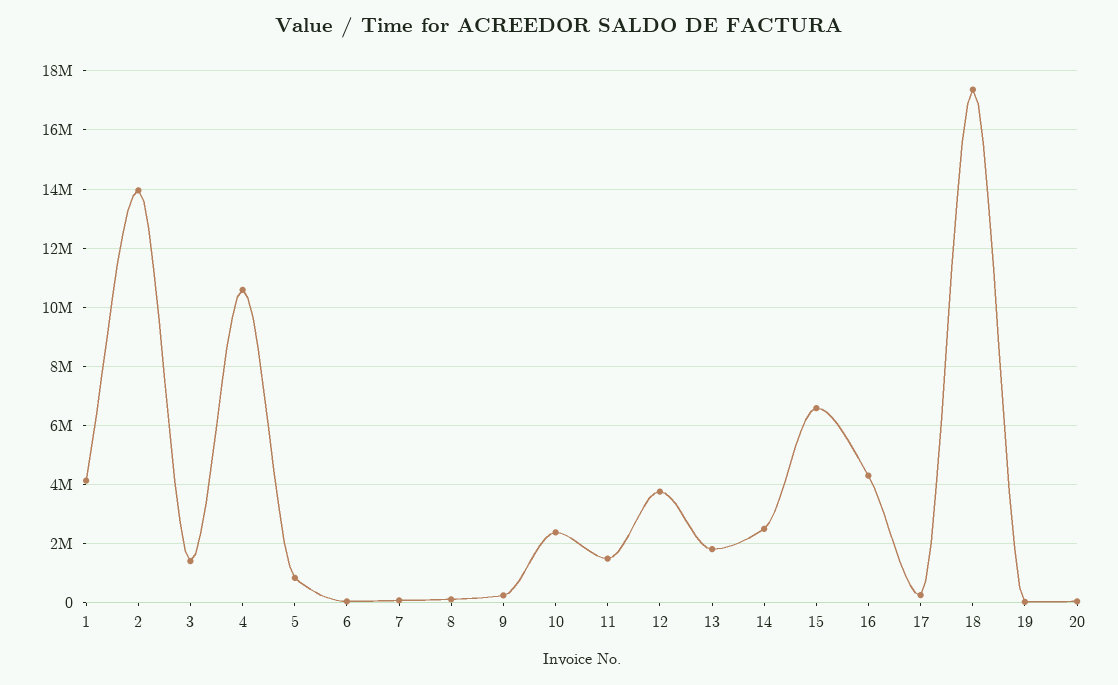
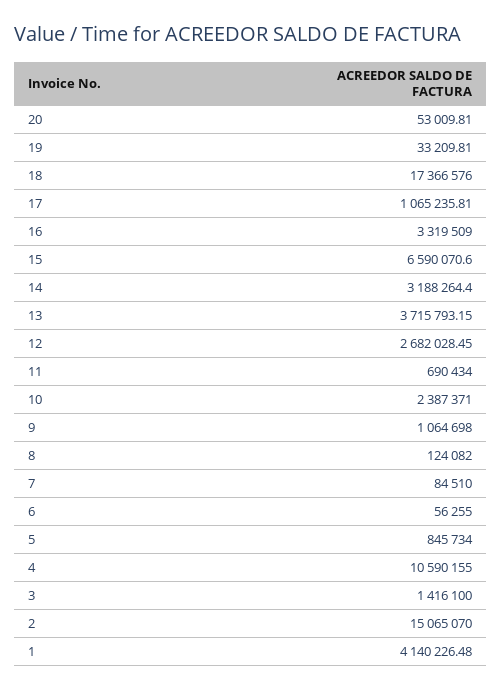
  {
    "1": 4140226.48,
-   "2": 14000000,
+   "2": 15065070,
    "3": 1416100,
    "4": 10590155,
    "5": 845734,
    "6": 56255,
    "7": 84510,
    "8": 124082,
-   "9": 250000,
+   "9": 1064698,
    "10": 2387371,
-   "11": 1500000,
+   "11": 690434,
-   "12": 3750000,
+   "12": 2682028.45,
-   "13": 1750000,
+   "13": 3715793.15,
-   "14": 2500000,
+   "14": 3188264.4,
    "15": 6590070.6,
-   "16": 4250000,
+   "16": 3319509,
-   "17": 250000,
+   "17": 1065235.81,
    "18": 17366576,
    "19": 33209.81,
    "20": 53009.81
  }

